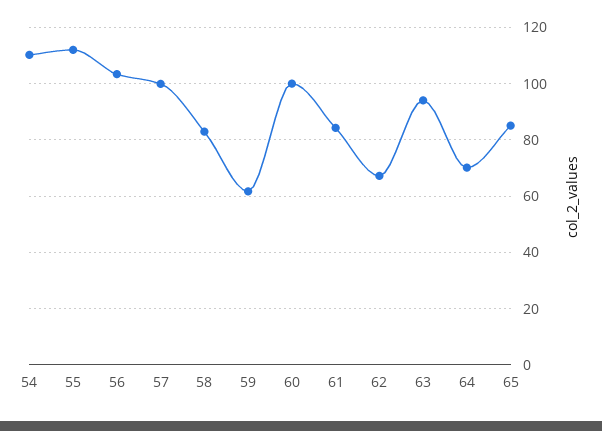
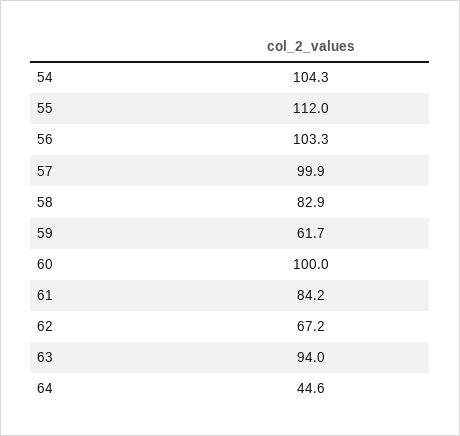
  {
-   "54": 110,
+   "54": 104.3,
    "55": 112,
    "56": 103.3,
    "57": 99.9,
    "58": 82.9,
    "59": 61.7,
    "60": 100,
    "61": 84.2,
    "62": 67.2,
    "63": 94,
-   "64": 70,
+   "64": 44.6
-   "65": 85
  }

